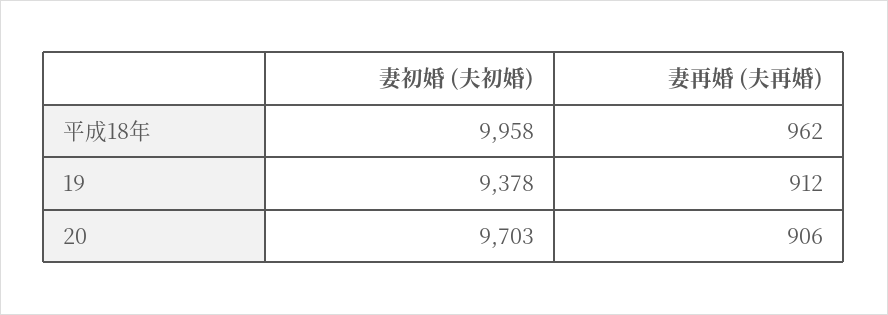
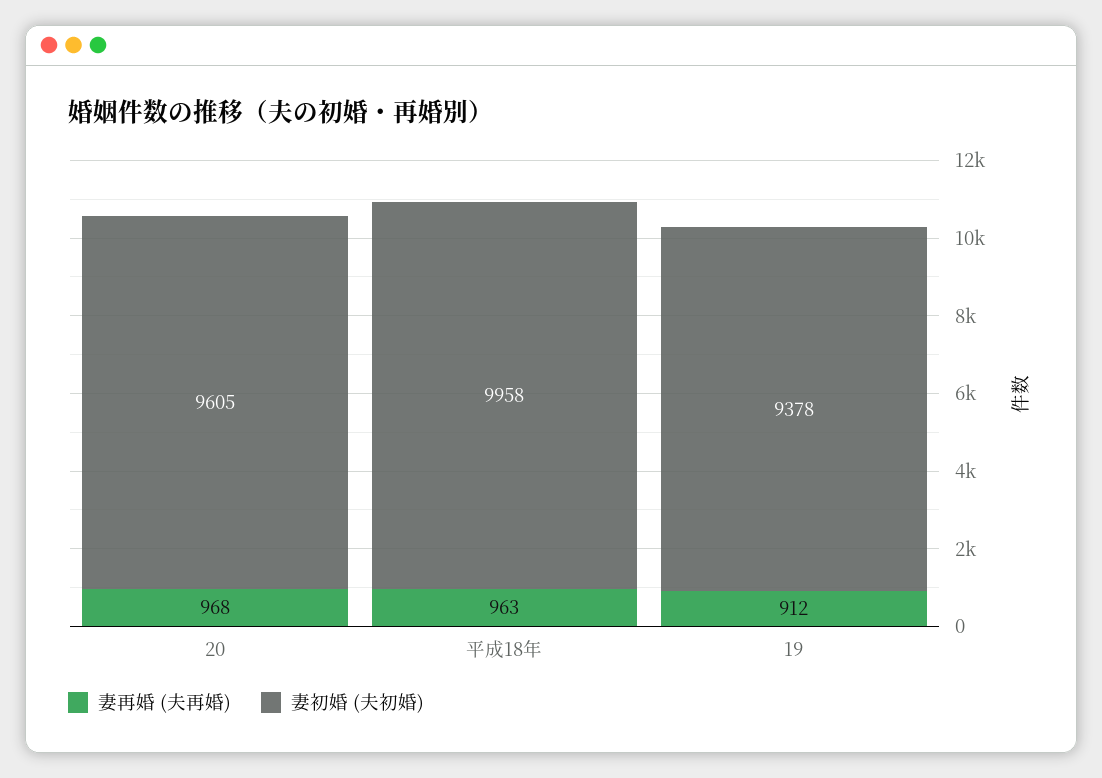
  {
    "妻初婚 (夫初婚)": {
      "平成18年": 9958,
      "19": 9378,
-     "20": 9703
+     "20": 9605
    },
    "妻再婚 (夫再婚)": {
-     "平成18年": 962,
+     "平成18年": 963,
      "19": 912,
-     "20": 906
+     "20": 968
    }
  }

